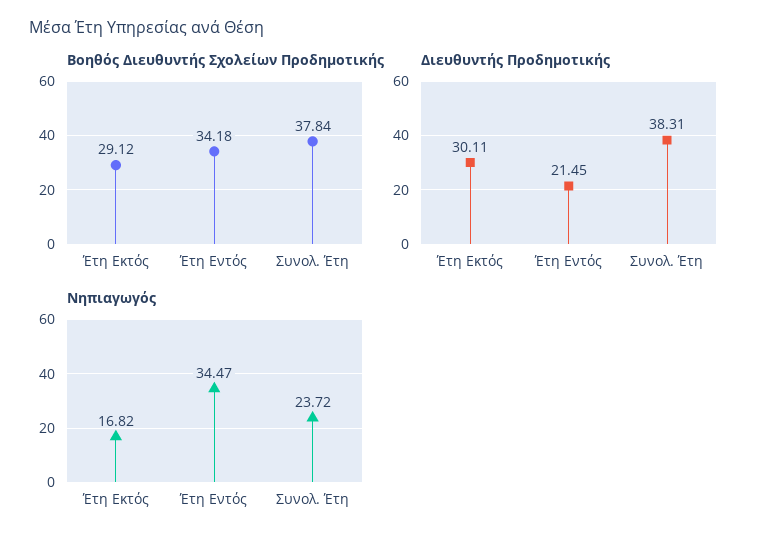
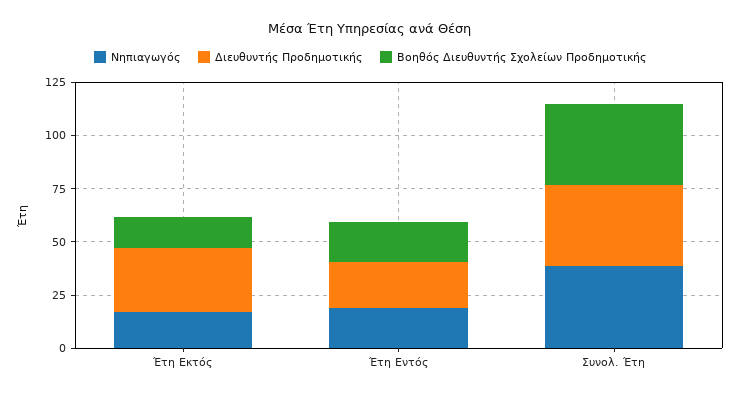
  {
    "Βοηθός Διευθυντής Σχολείων Προδημοτικής": {
-     "Έτη Εκτός": 29.12,
+     "Έτη Εκτός": 15,
-     "Έτη Εντός": 34.18,
+     "Έτη Εντός": 20,
      "Συνολ. Έτη": 37.84
    },
    "Διευθυντής Προδημοτικής": {
      "Έτη Εκτός": 30.11,
      "Έτη Εντός": 21.45,
      "Συνολ. Έτη": 38.31
    },
    "Νηπιαγωγός": {
      "Έτη Εκτός": 16.82,
-     "Έτη Εντός": 34.47,
+     "Έτη Εντός": 20,
-     "Συνολ. Έτη": 23.72
+     "Συνολ. Έτη": 40
    }
  }

